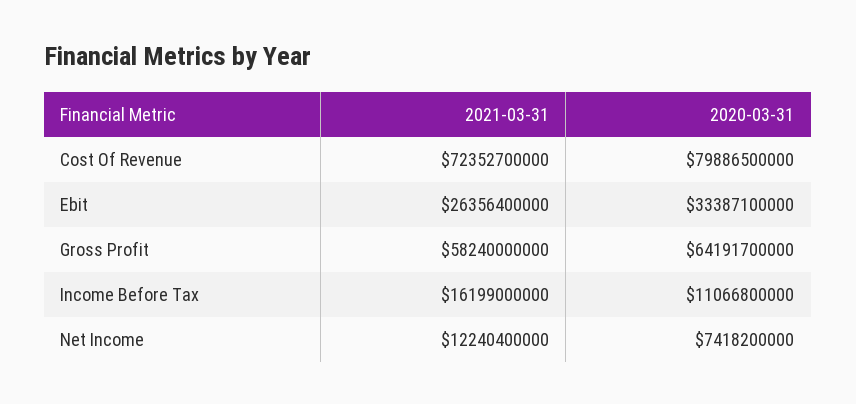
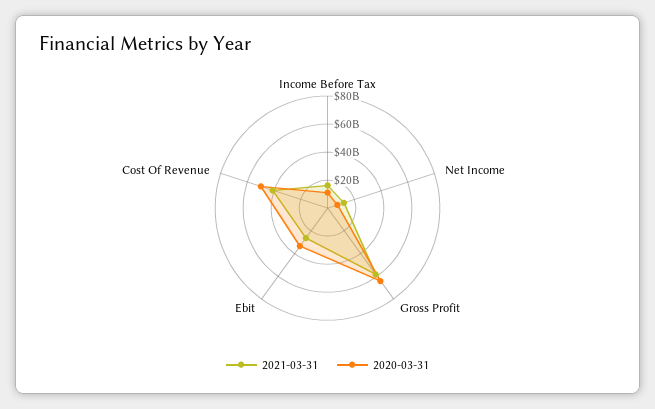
  {
    "2021-03-31": {
-     "Cost Of Revenue": 72352700000,
+     "Cost Of Revenue": 40000000000,
      "Ebit": 26356400000,
      "Gross Profit": 58240000000,
      "Income Before Tax": 16199000000,
      "Net Income": 12240400000
    },
    "2020-03-31": {
-     "Cost Of Revenue": 79886500000,
+     "Cost Of Revenue": 50000000000,
      "Ebit": 33387100000,
      "Gross Profit": 64191700000,
      "Income Before Tax": 11066800000,
      "Net Income": 7418200000
    }
  }

